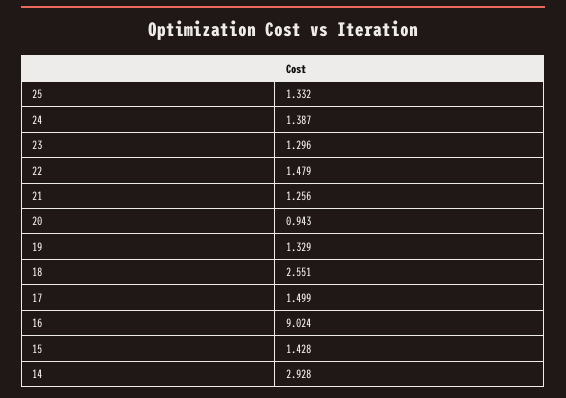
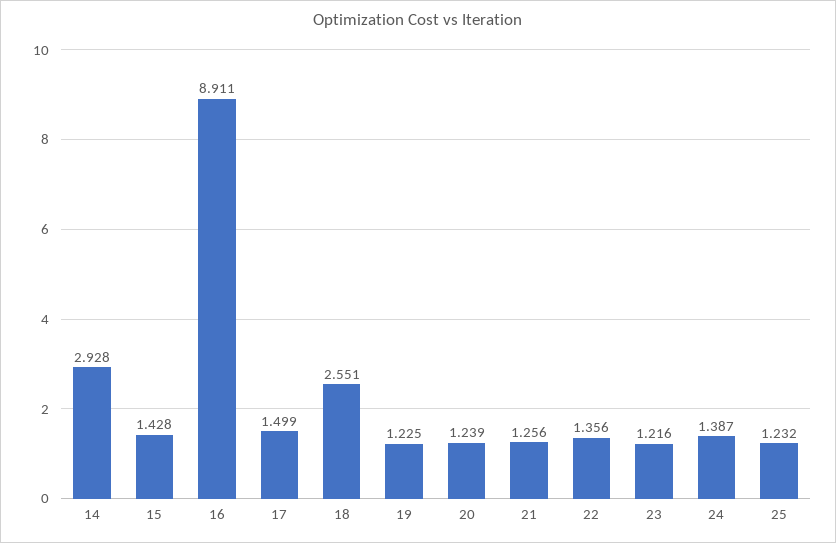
  {
-   "25": 1.332,
+   "25": 1.232,
    "24": 1.387,
-   "23": 1.296,
+   "23": 1.216,
-   "22": 1.479,
+   "22": 1.356,
    "21": 1.256,
-   "20": 0.943,
+   "20": 1.239,
-   "19": 1.329,
+   "19": 1.225,
    "18": 2.551,
    "17": 1.499,
-   "16": 9.024,
+   "16": 8.911,
    "15": 1.428,
    "14": 2.928
  }

